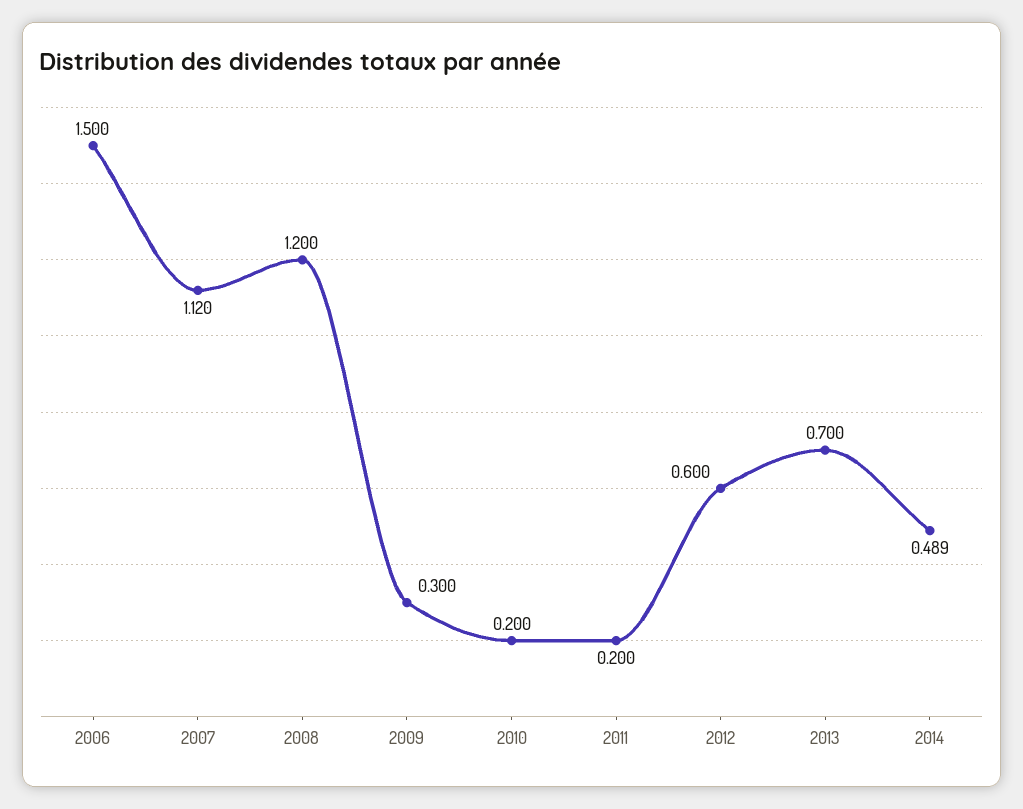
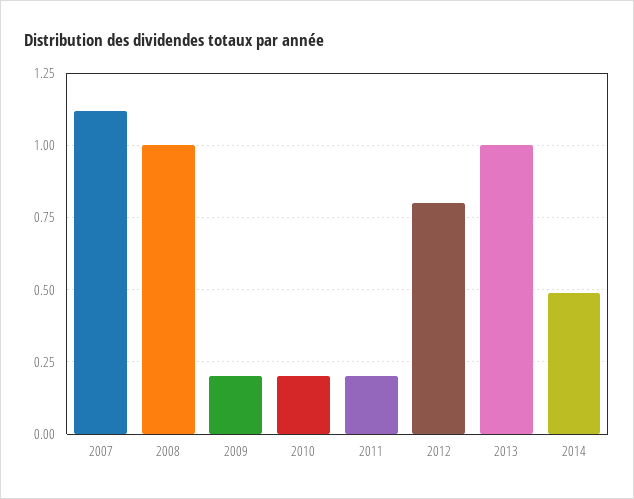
  {
-   "2006": 1.5,
    "2007": 1.12,
-   "2008": 1.2,
+   "2008": 1,
-   "2009": 0.3,
+   "2009": 0.2,
    "2010": 0.2,
    "2011": 0.2,
-   "2012": 0.6,
+   "2012": 0.8,
-   "2013": 0.7,
+   "2013": 1,
    "2014": 0.489
  }

